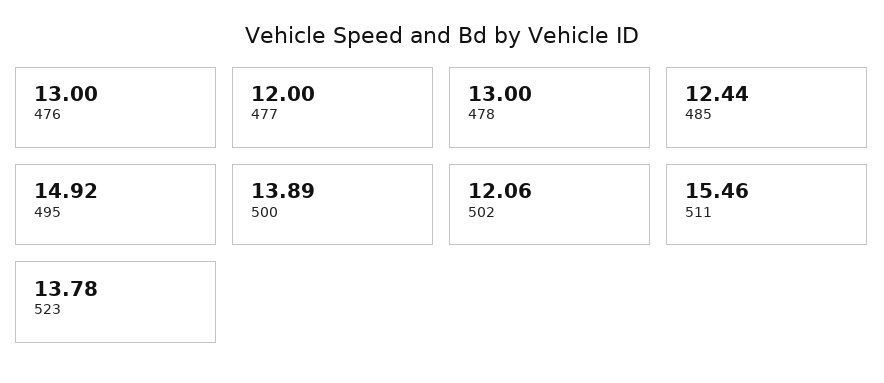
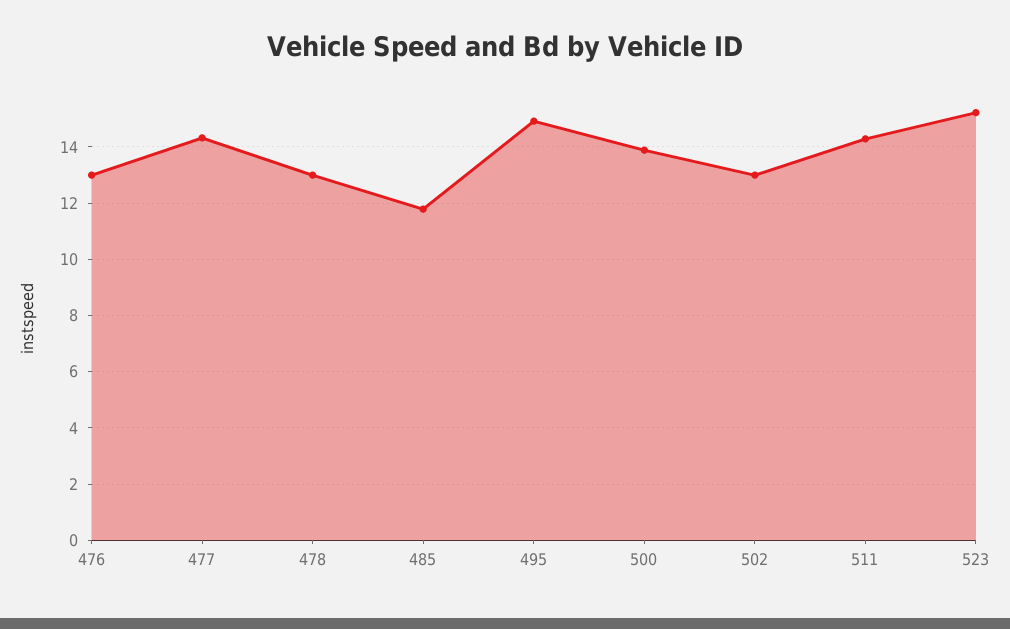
  {
    "476": 13,
-   "477": 12,
+   "477": 14.25,
    "478": 13,
-   "485": 12.44,
+   "485": 11.75,
    "495": 14.92,
    "500": 13.89,
-   "502": 12.06,
+   "502": 13,
-   "511": 15.46,
+   "511": 14.25,
-   "523": 13.78
+   "523": 15.25
  }

